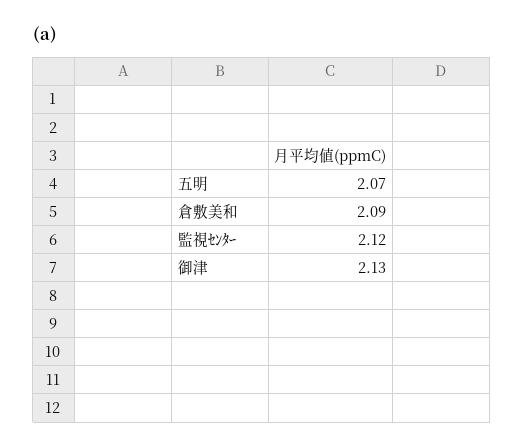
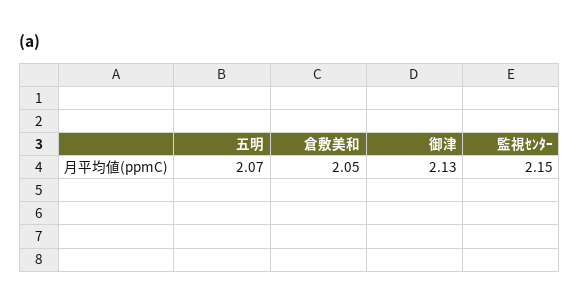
  {
    "五明": 2.07,
-   "倉敷美和": 2.09,
+   "倉敷美和": 2.05,
-   "監視ｾﾝﾀｰ": 2.12,
+   "監視ｾﾝﾀｰ": 2.15,
    "御津": 2.13
  }

